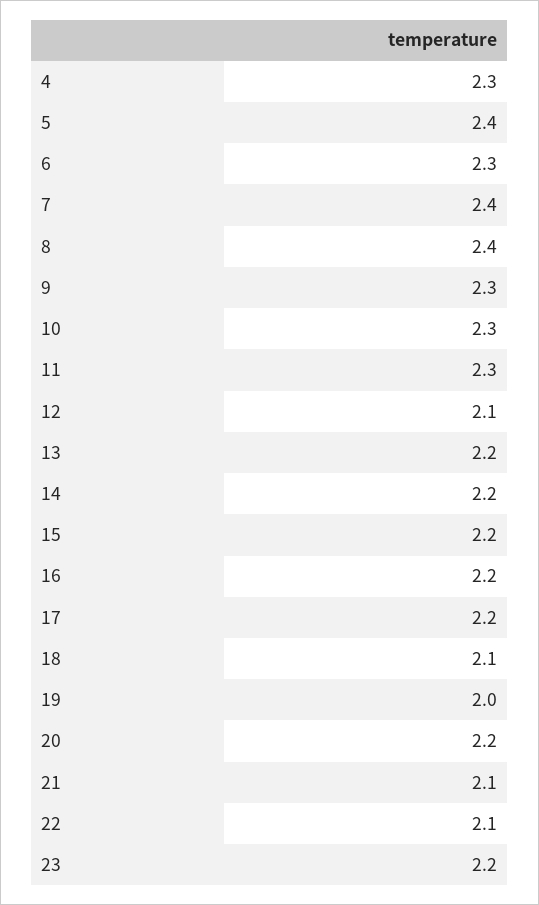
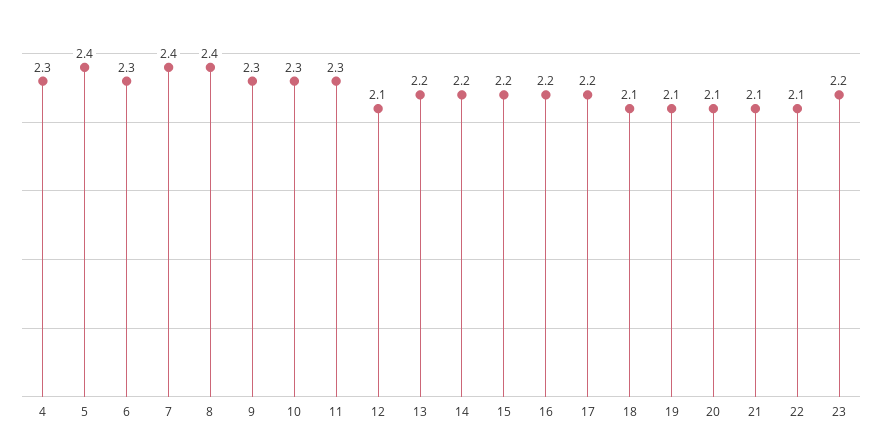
  {
    "4": 2.3,
    "5": 2.4,
    "6": 2.3,
    "7": 2.4,
    "8": 2.4,
    "9": 2.3,
    "10": 2.3,
    "11": 2.3,
    "12": 2.1,
    "13": 2.2,
    "14": 2.2,
    "15": 2.2,
    "16": 2.2,
    "17": 2.2,
    "18": 2.1,
-   "19": 2,
+   "19": 2.1,
-   "20": 2.2,
+   "20": 2.1,
    "21": 2.1,
    "22": 2.1,
    "23": 2.2
  }

